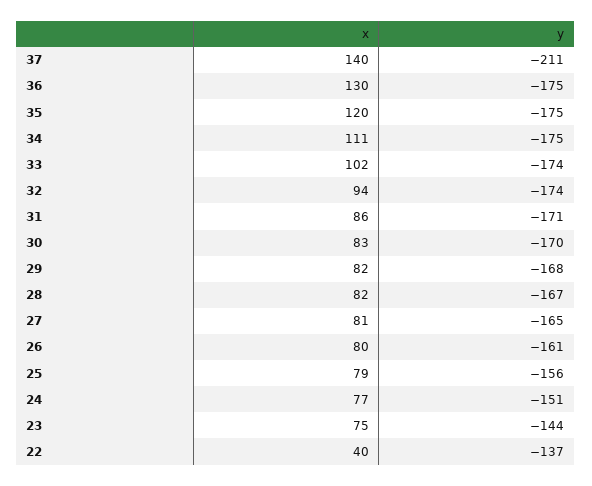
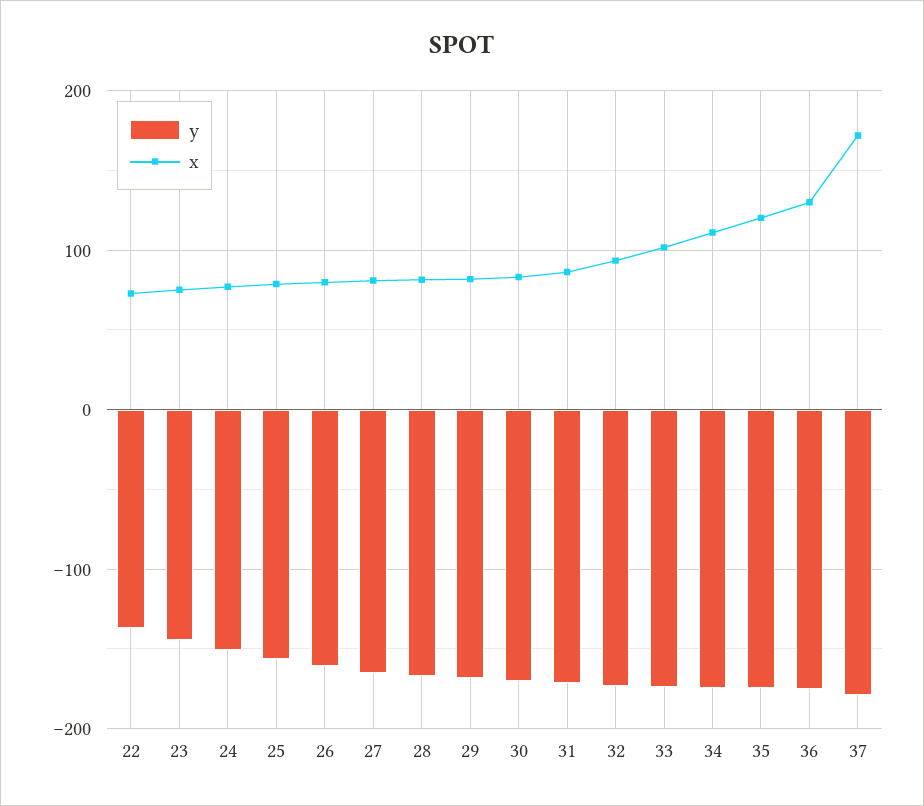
  {
    "x": {
-     "37": 140,
+     "37": 170,
      "36": 130,
      "35": 120,
      "34": 111,
      "33": 102,
      "32": 94,
      "31": 86,
      "30": 83,
      "29": 82,
      "28": 82,
      "27": 81,
      "26": 80,
      "25": 79,
      "24": 77,
      "23": 75,
-     "22": 40
+     "22": 70
    },
    "y": {
-     "37": -211,
+     "37": -180,
      "36": -175,
      "35": -175,
      "34": -175,
      "33": -174,
      "32": -174,
      "31": -171,
      "30": -170,
      "29": -168,
      "28": -167,
      "27": -165,
      "26": -161,
      "25": -156,
      "24": -151,
      "23": -144,
      "22": -137
    }
  }

